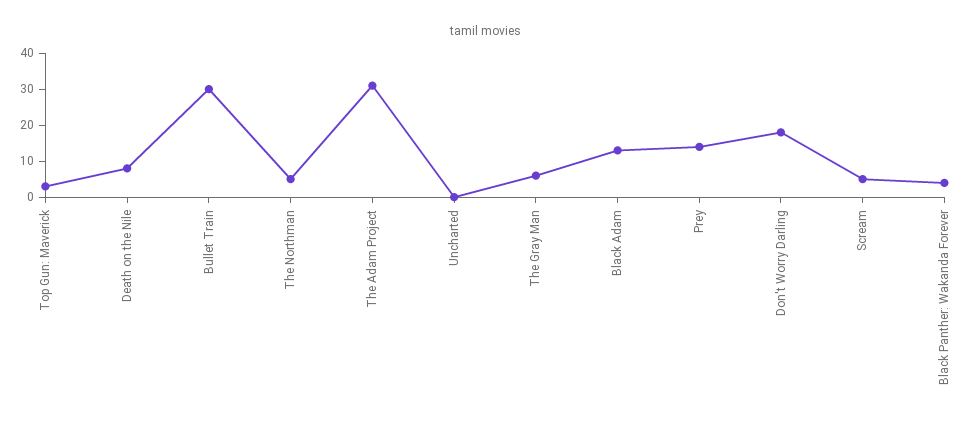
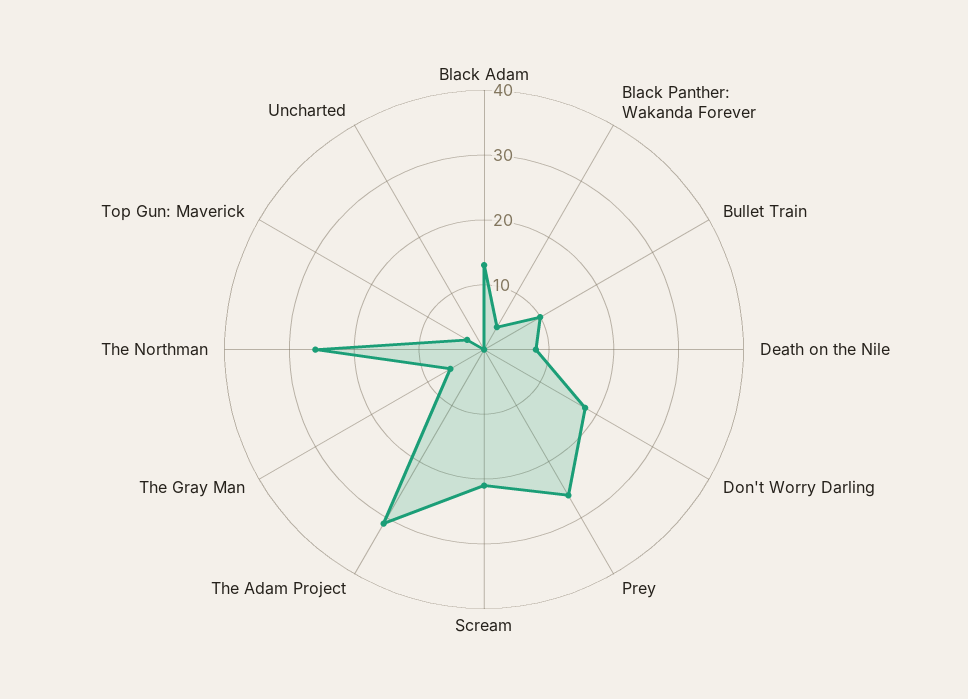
  {
    "Top Gun: Maverick": 5,
    "Death on the Nile": 10,
-   "Bullet Train": 30,
+   "Bullet Train": 10,
-   "The Northman": 5,
+   "The Northman": 25,
    "The Adam Project": 30,
    "Uncharted": 0,
    "The Gray Man": 5,
    "Black Adam": 15,
-   "Prey": 15,
+   "Prey": 25,
    "Don't Worry Darling": 20,
-   "Scream": 5,
+   "Scream": 20,
    "Black Panther: Wakanda Forever": 5
  }

